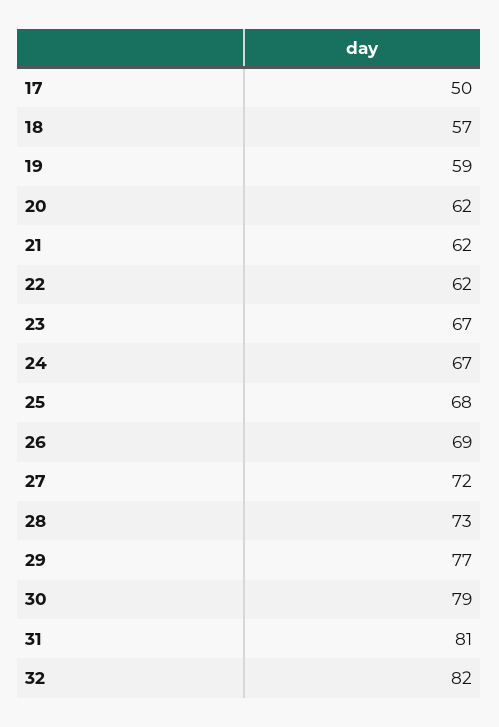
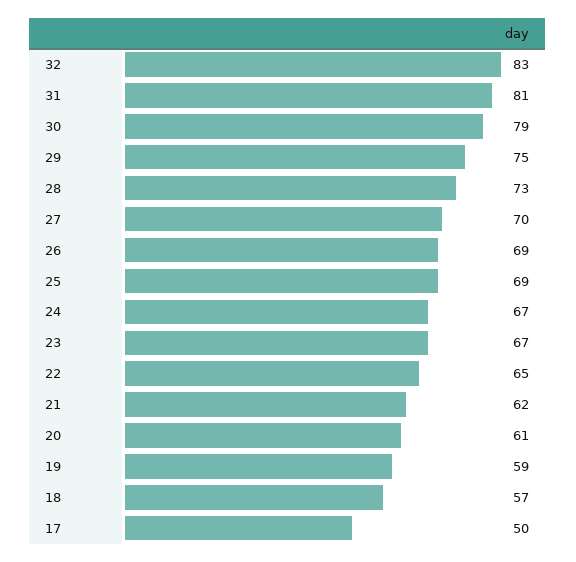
  {
    "17": 50,
    "18": 57,
    "19": 59,
-   "20": 62,
+   "20": 61,
    "21": 62,
-   "22": 62,
+   "22": 65,
    "23": 67,
    "24": 67,
-   "25": 68,
+   "25": 69,
    "26": 69,
-   "27": 72,
+   "27": 70,
    "28": 73,
-   "29": 77,
+   "29": 75,
    "30": 79,
    "31": 81,
-   "32": 82
+   "32": 83
  }

